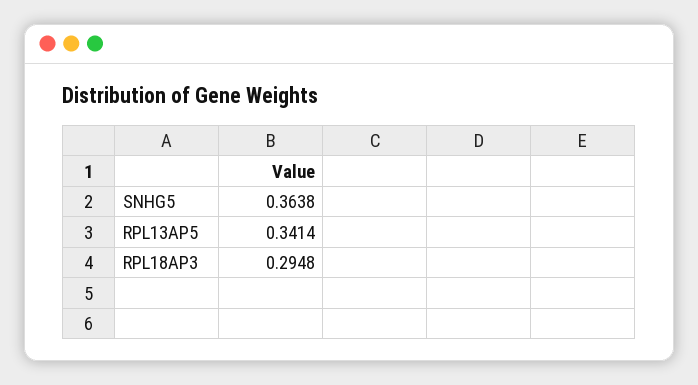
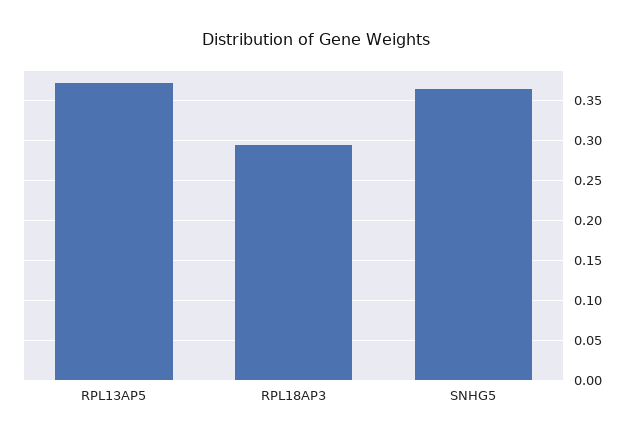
  {
    "SNHG5": 0.3638,
-   "RPL13AP5": 0.3414,
+   "RPL13AP5": 0.37,
    "RPL18AP3": 0.2948
  }

